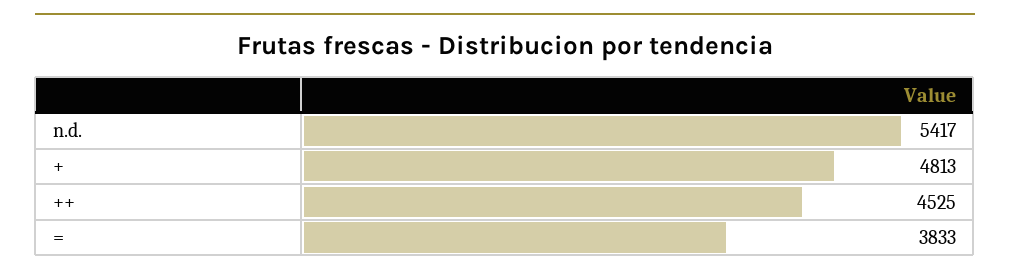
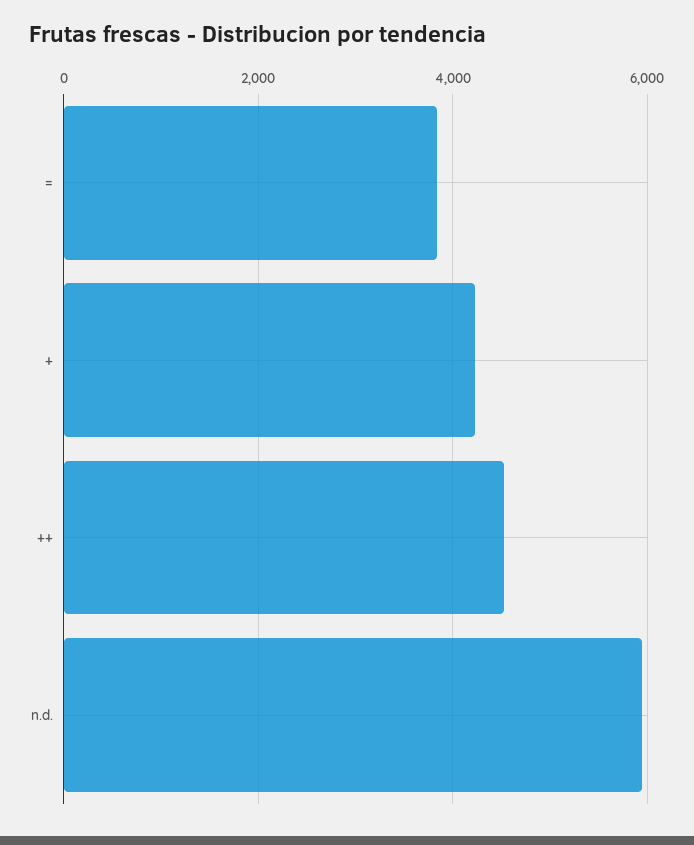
  {
-   "n.d.": 5417,
+   "n.d.": 6000,
-   "+": 4813,
+   "+": 4200,
    "++": 4525,
    "=": 3833
  }

